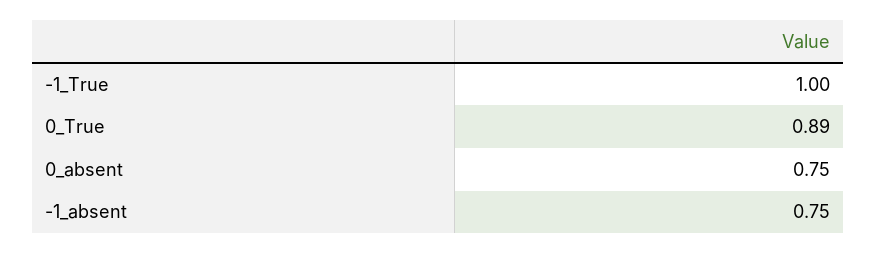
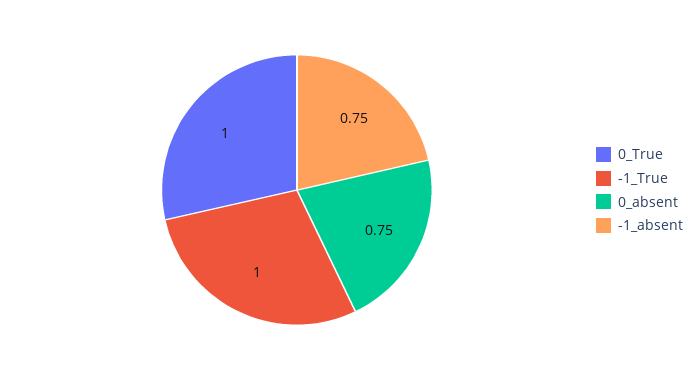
  {
    "-1_True": 1,
-   "0_True": 0.89,
+   "0_True": 1,
    "0_absent": 0.75,
    "-1_absent": 0.75
  }

